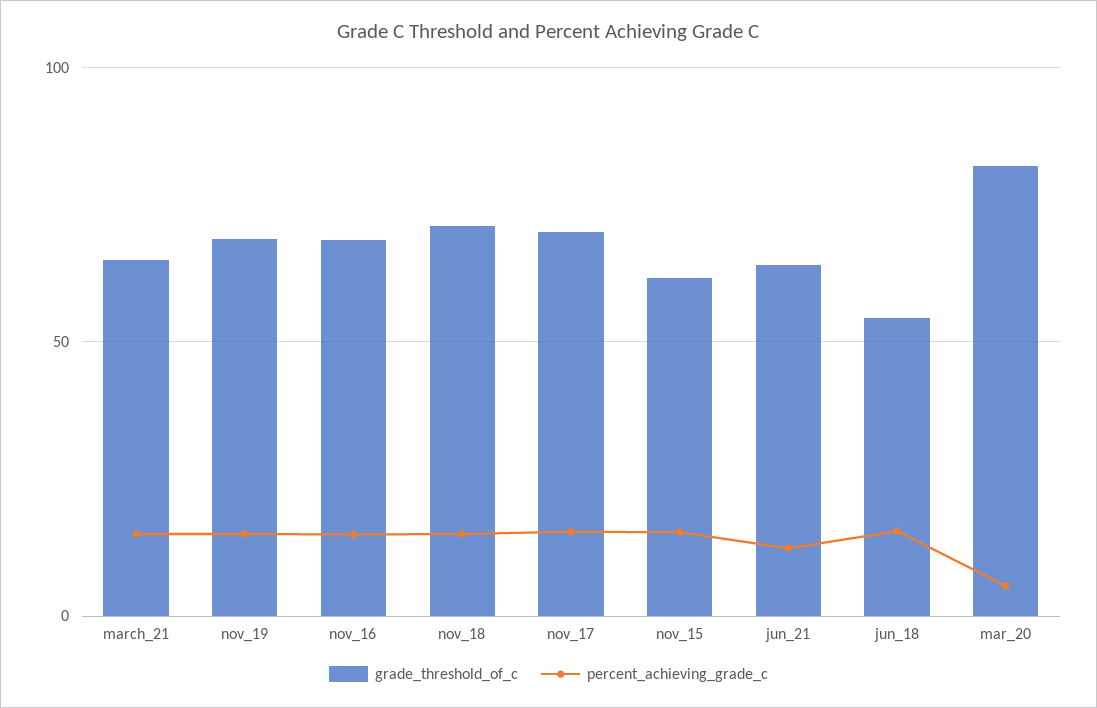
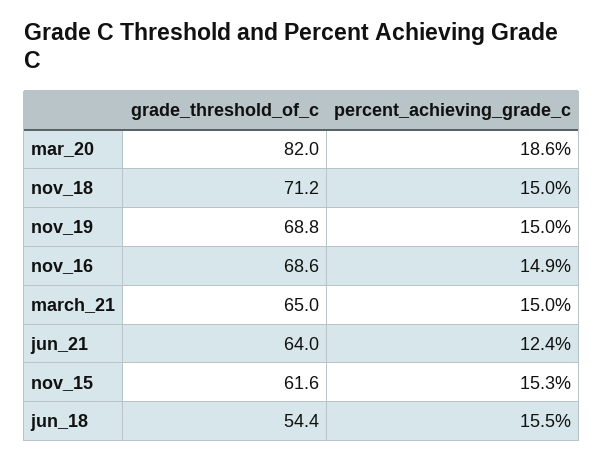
  {
    "grade_threshold_of_c": {
      "march_21": 65,
      "nov_19": 68.8,
      "nov_16": 68.6,
      "nov_18": 71.2,
-     "nov_17": 70,
      "nov_15": 61.6,
      "jun_21": 64,
      "jun_18": 54.4,
      "mar_20": 82
    },
    "percent_achieving_grade_c": {
      "march_21": 15,
      "nov_19": 15,
      "nov_16": 14.9,
      "nov_18": 15,
-     "nov_17": 15,
      "nov_15": 15.3,
      "jun_21": 12.4,
      "jun_18": 15.5,
-     "mar_20": 5
+     "mar_20": 18.6
    }
  }

